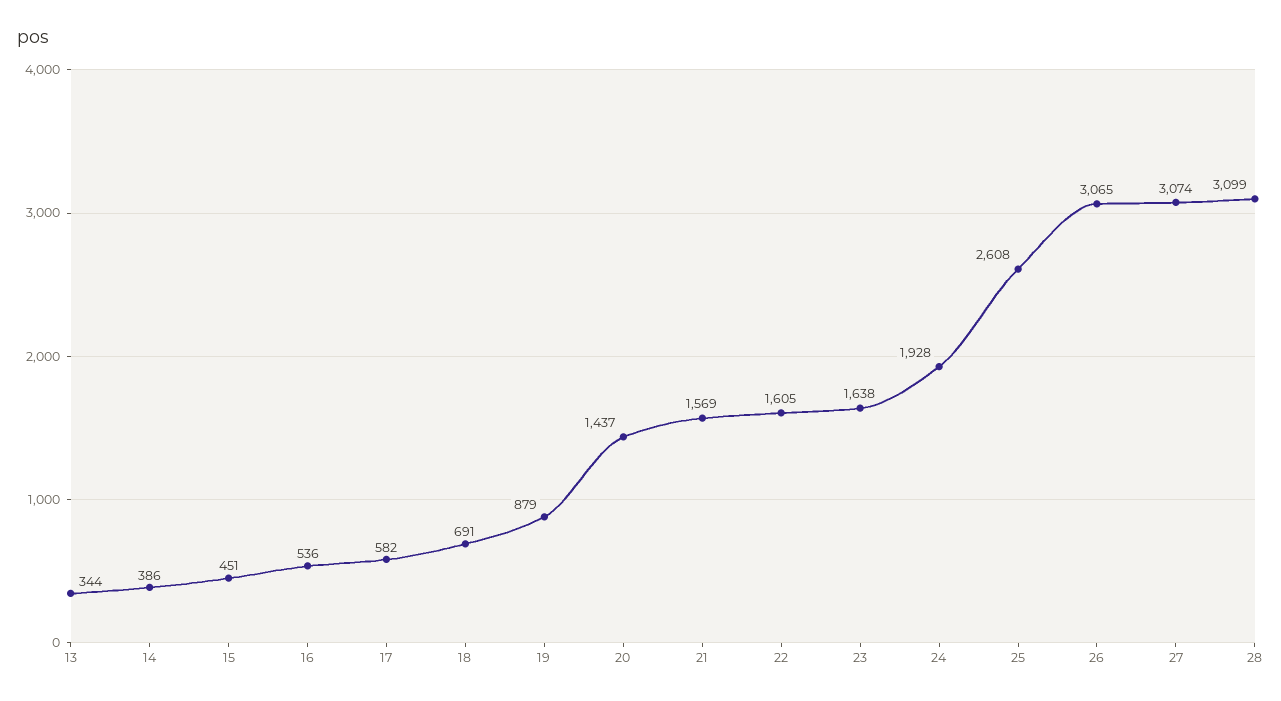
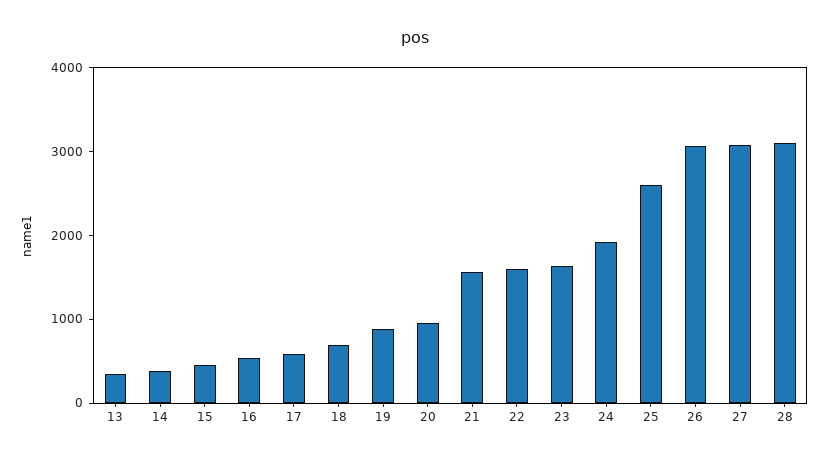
  {
    "13": 344,
    "14": 386,
    "15": 451,
    "16": 536,
    "17": 582,
    "18": 691,
    "19": 879,
-   "20": 1437,
+   "20": 1000,
    "21": 1569,
    "22": 1605,
    "23": 1638,
    "24": 1928,
    "25": 2608,
    "26": 3065,
    "27": 3074,
    "28": 3099
  }

